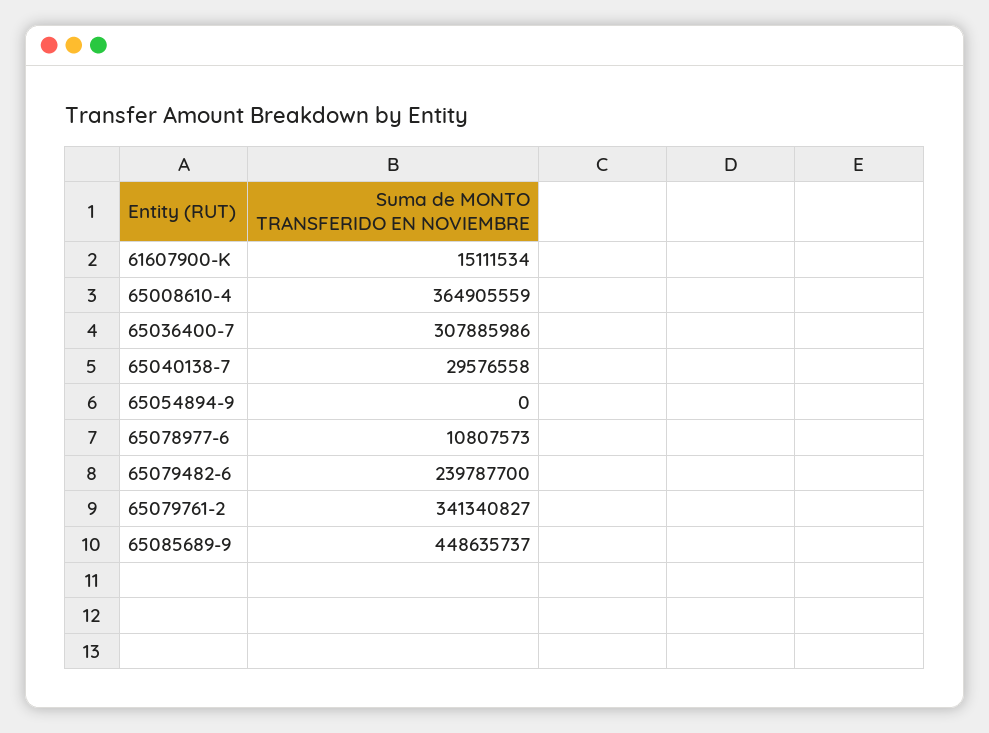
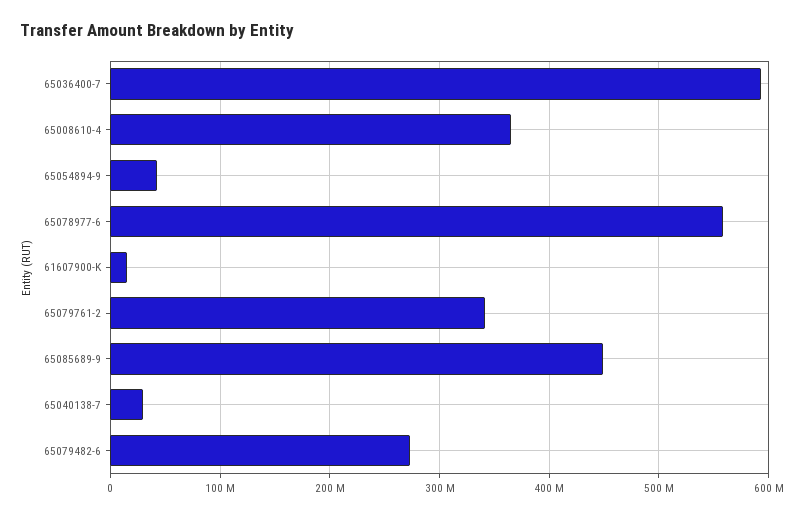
  {
    "61607900-K": 15111534,
    "65008610-4": 364905559,
-   "65036400-7": 307885986,
+   "65036400-7": 590000000,
    "65040138-7": 29576558,
-   "65054894-9": 0,
+   "65054894-9": 40000000,
-   "65078977-6": 10807573,
+   "65078977-6": 560000000,
-   "65079482-6": 239787700,
+   "65079482-6": 270000000,
    "65079761-2": 341340827,
    "65085689-9": 448635737
  }

